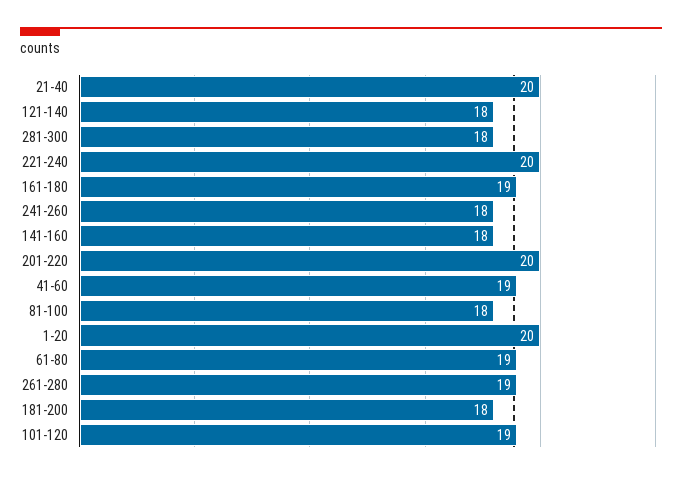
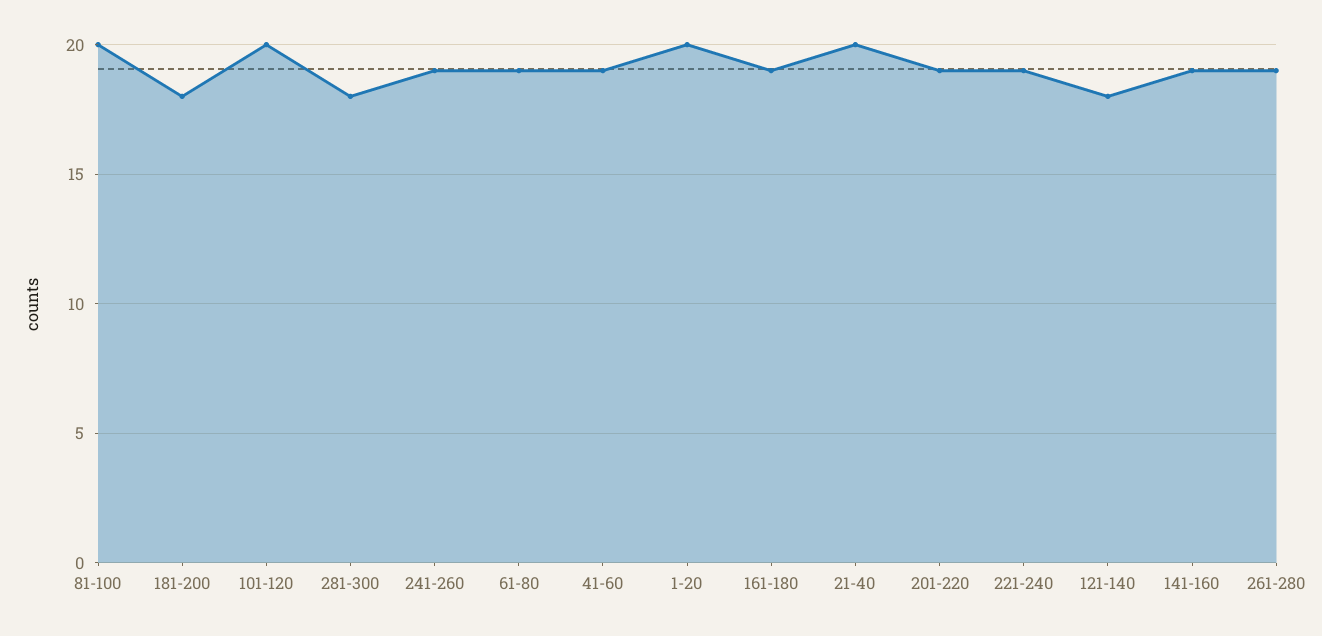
  {
    "21-40": 20,
    "121-140": 18,
    "281-300": 18,
-   "221-240": 20,
+   "221-240": 19,
    "161-180": 19,
-   "241-260": 18,
+   "241-260": 19,
-   "141-160": 18,
+   "141-160": 19,
-   "201-220": 20,
+   "201-220": 19,
    "41-60": 19,
-   "81-100": 18,
+   "81-100": 20,
    "1-20": 20,
    "61-80": 19,
    "261-280": 19,
    "181-200": 18,
-   "101-120": 19
+   "101-120": 20
  }

